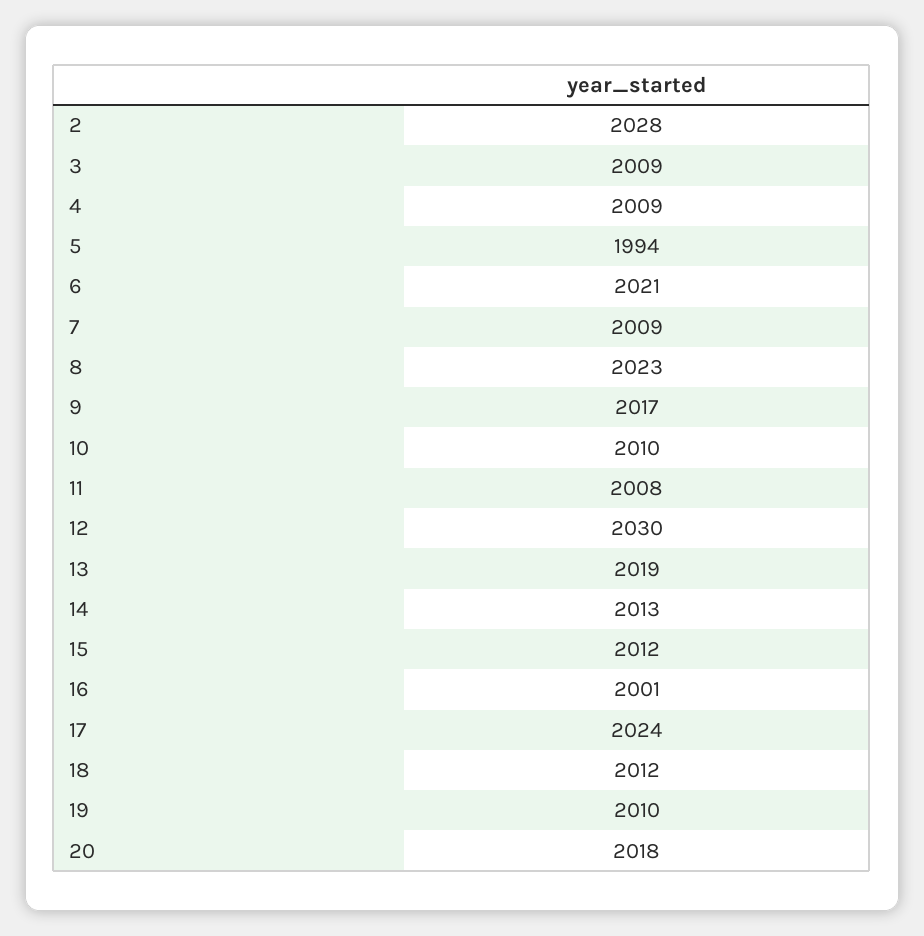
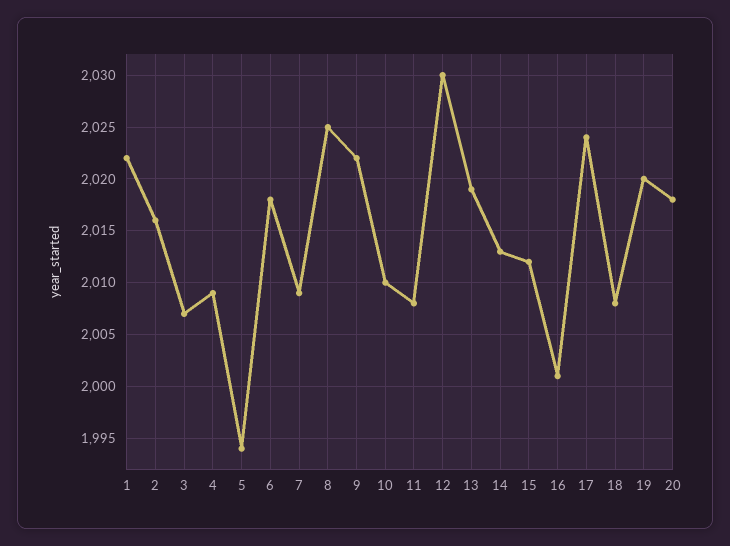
  {
-   "2": 2028,
+   "2": 2016,
-   "3": 2009,
+   "3": 2007,
    "4": 2009,
    "5": 1994,
-   "6": 2021,
+   "6": 2018,
    "7": 2009,
-   "8": 2023,
+   "8": 2025,
-   "9": 2017,
+   "9": 2022,
    "10": 2010,
    "11": 2008,
    "12": 2030,
    "13": 2019,
    "14": 2013,
    "15": 2012,
    "16": 2001,
    "17": 2024,
-   "18": 2012,
+   "18": 2008,
-   "19": 2010,
+   "19": 2020,
-   "20": 2018
+   "20": 2018,
+   "1": 2022
  }

